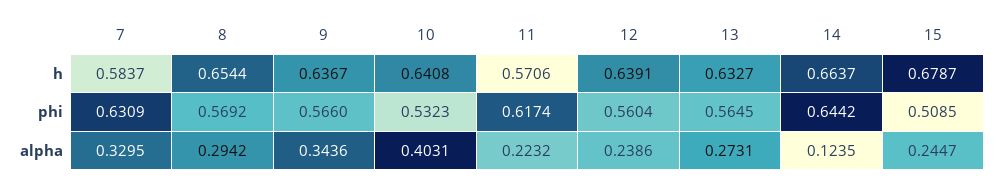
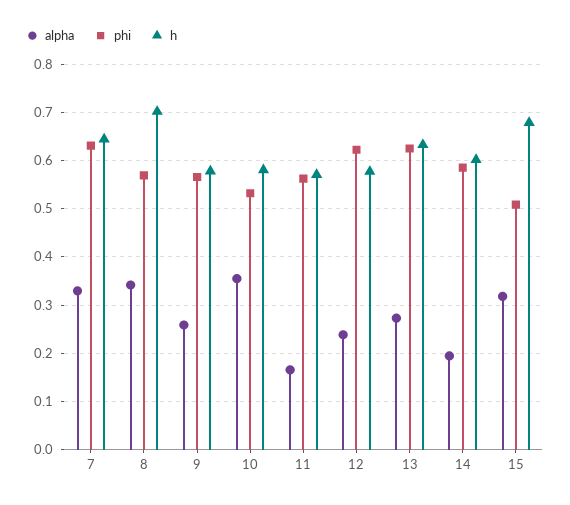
  {
    "h": {
-     "7": 0.5837,
+     "7": 0.64,
-     "8": 0.6544,
+     "8": 0.7,
-     "9": 0.6367,
+     "9": 0.58,
-     "10": 0.6408,
+     "10": 0.58,
      "11": 0.5706,
-     "12": 0.6391,
+     "12": 0.58,
      "13": 0.6327,
-     "14": 0.6637,
+     "14": 0.6,
      "15": 0.6787
    },
    "phi": {
      "7": 0.6309,
      "8": 0.5692,
      "9": 0.566,
      "10": 0.5323,
-     "11": 0.6174,
+     "11": 0.56,
-     "12": 0.5604,
+     "12": 0.62,
-     "13": 0.5645,
+     "13": 0.62,
-     "14": 0.6442,
+     "14": 0.58,
      "15": 0.5085
    },
    "alpha": {
      "7": 0.3295,
-     "8": 0.2942,
+     "8": 0.34,
-     "9": 0.3436,
+     "9": 0.26,
-     "10": 0.4031,
+     "10": 0.36,
-     "11": 0.2232,
+     "11": 0.16,
      "12": 0.2386,
      "13": 0.2731,
-     "14": 0.1235,
+     "14": 0.2,
-     "15": 0.2447
+     "15": 0.32
    }
  }

